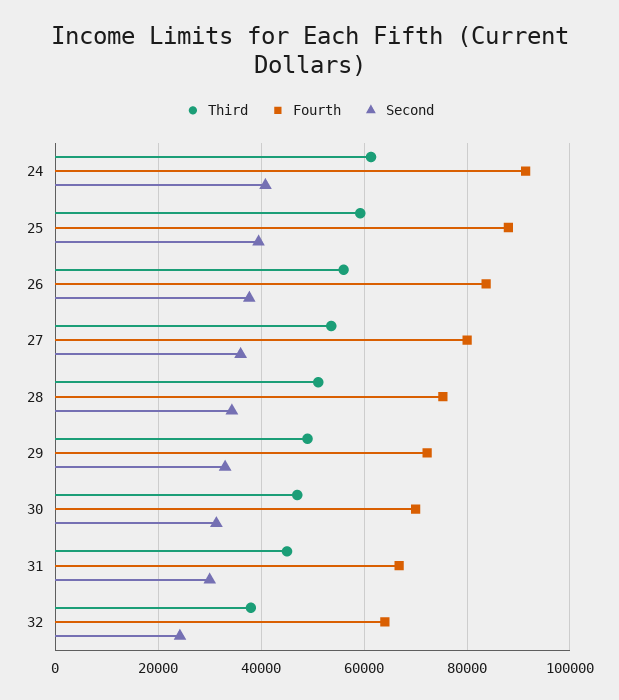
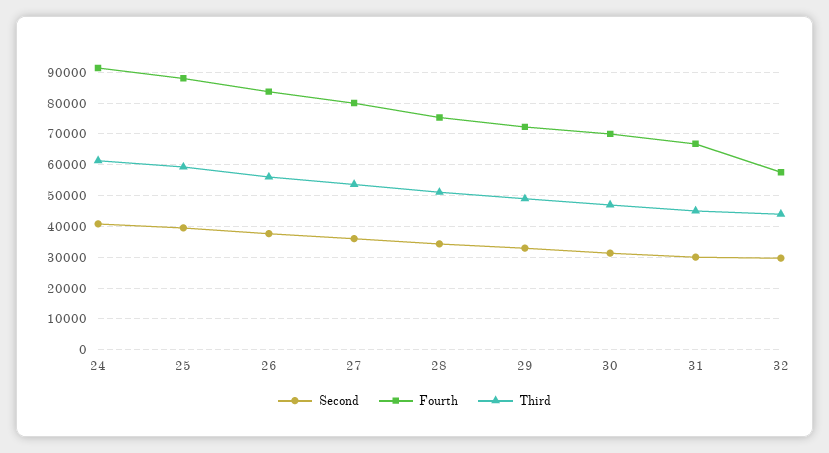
  {
    "Third": {
      "24": 62000,
      "25": 60000,
      "26": 56000,
      "27": 54000,
      "28": 52000,
      "29": 48000,
      "30": 48000,
      "31": 46000,
-     "32": 38000
+     "32": 44000
    },
    "Fourth": {
      "24": 92000,
      "25": 88000,
      "26": 84000,
      "27": 80000,
      "28": 76000,
      "29": 72000,
      "30": 70000,
      "31": 66000,
-     "32": 64000
+     "32": 58000
    },
    "Second": {
      "24": 40000,
      "25": 40000,
      "26": 38000,
      "27": 36000,
      "28": 34000,
      "29": 32000,
      "30": 32000,
      "31": 30000,
-     "32": 24000
+     "32": 30000
    }
  }

